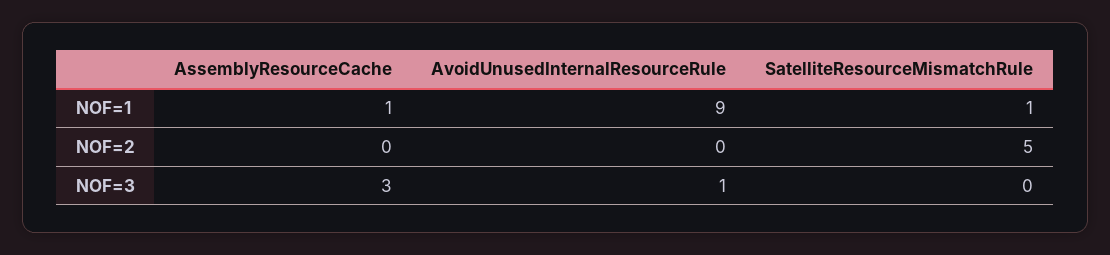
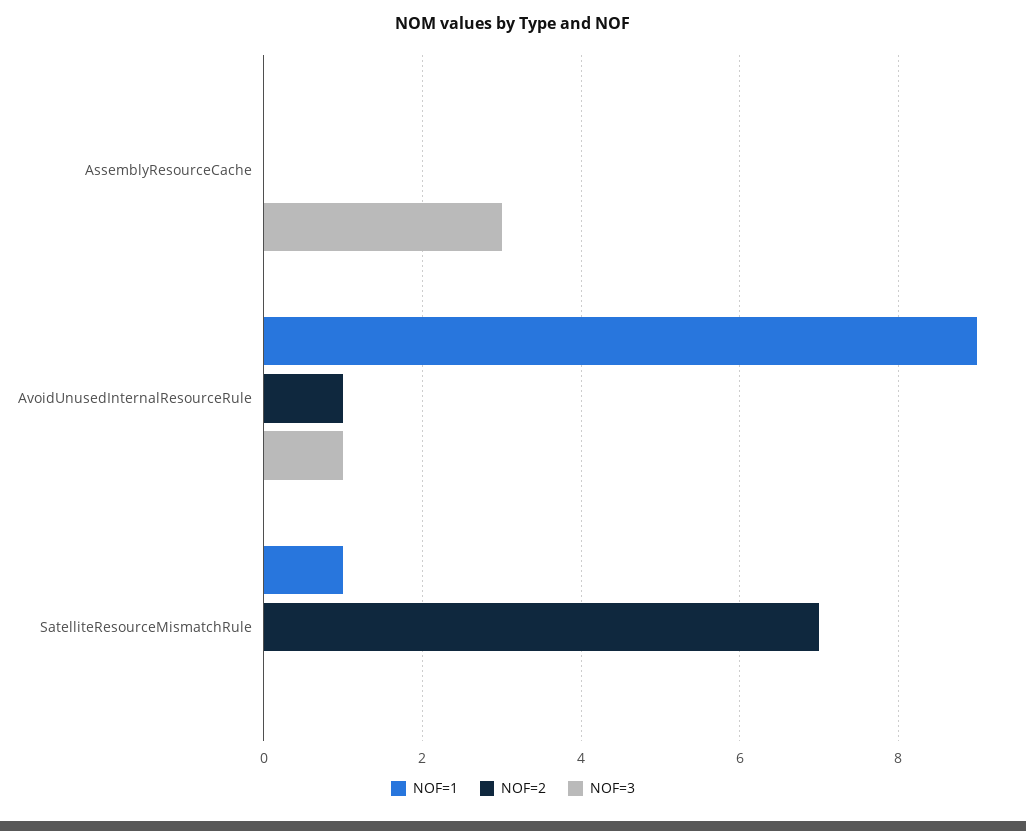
  {
    "NOF=1": {
-     "AssemblyResourceCache": 1,
+     "AssemblyResourceCache": 0,
      "AvoidUnusedInternalResourceRule": 9,
      "SatelliteResourceMismatchRule": 1
    },
    "NOF=2": {
      "AssemblyResourceCache": 0,
-     "AvoidUnusedInternalResourceRule": 0,
+     "AvoidUnusedInternalResourceRule": 1,
-     "SatelliteResourceMismatchRule": 5
+     "SatelliteResourceMismatchRule": 7
    },
    "NOF=3": {
      "AssemblyResourceCache": 3,
      "AvoidUnusedInternalResourceRule": 1,
      "SatelliteResourceMismatchRule": 0
    }
  }

